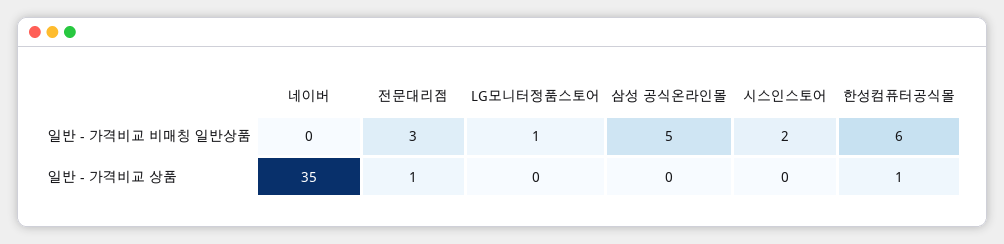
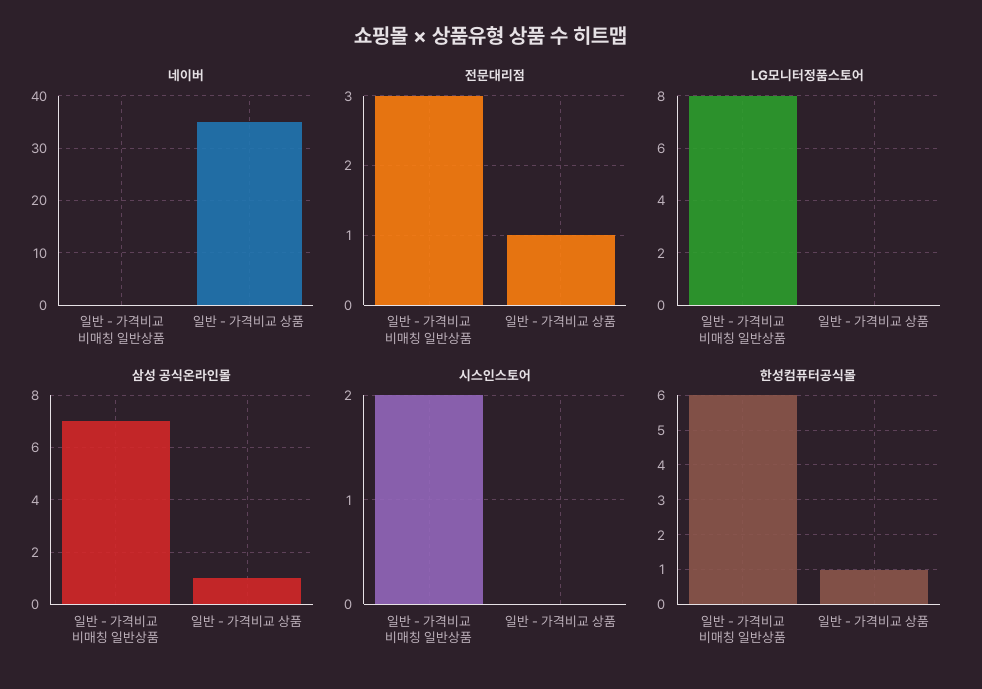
  {
    "네이버": {
      "일반 - 가격비교 비매칭 일반상품": 0,
      "일반 - 가격비교 상품": 35
    },
    "전문대리점": {
      "일반 - 가격비교 비매칭 일반상품": 3,
      "일반 - 가격비교 상품": 1
    },
    "LG모니터정품스토어": {
-     "일반 - 가격비교 비매칭 일반상품": 1,
+     "일반 - 가격비교 비매칭 일반상품": 8,
      "일반 - 가격비교 상품": 0
    },
    "삼성 공식온라인몰": {
-     "일반 - 가격비교 비매칭 일반상품": 5,
+     "일반 - 가격비교 비매칭 일반상품": 7,
-     "일반 - 가격비교 상품": 0
+     "일반 - 가격비교 상품": 1
    },
    "시스인스토어": {
      "일반 - 가격비교 비매칭 일반상품": 2,
      "일반 - 가격비교 상품": 0
    },
    "한성컴퓨터공식몰": {
      "일반 - 가격비교 비매칭 일반상품": 6,
      "일반 - 가격비교 상품": 1
    }
  }

